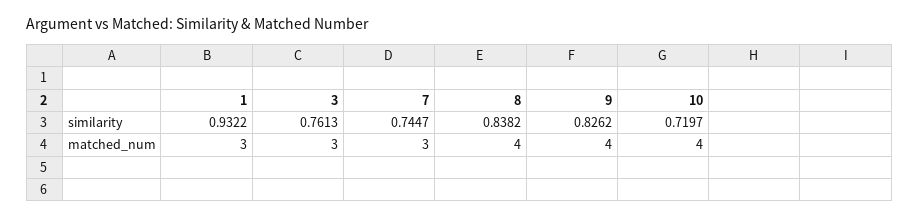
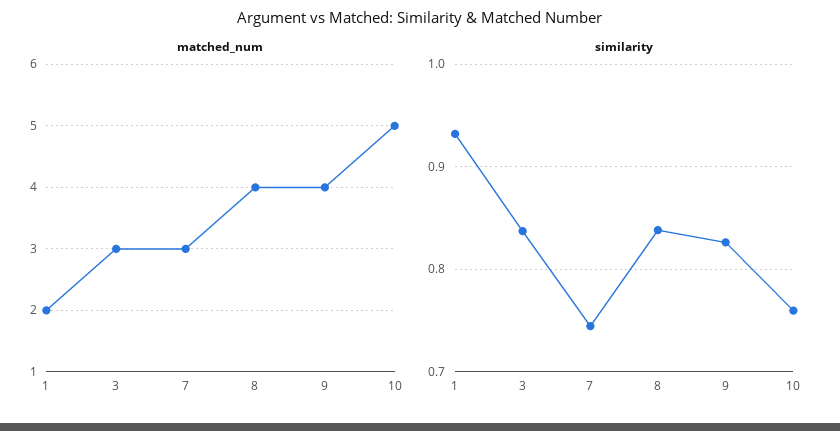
  {
    "similarity": {
      "1": 0.9322,
-     "3": 0.7613,
+     "3": 0.84,
      "7": 0.7447,
      "8": 0.8382,
      "9": 0.8262,
-     "10": 0.7197
+     "10": 0.76
    },
    "matched_num": {
-     "1": 3,
+     "1": 2,
      "3": 3,
      "7": 3,
      "8": 4,
      "9": 4,
-     "10": 4
+     "10": 5
    }
  }

